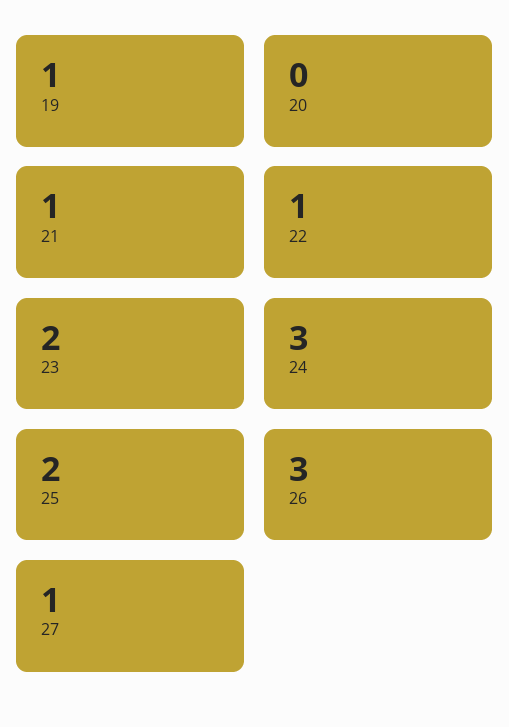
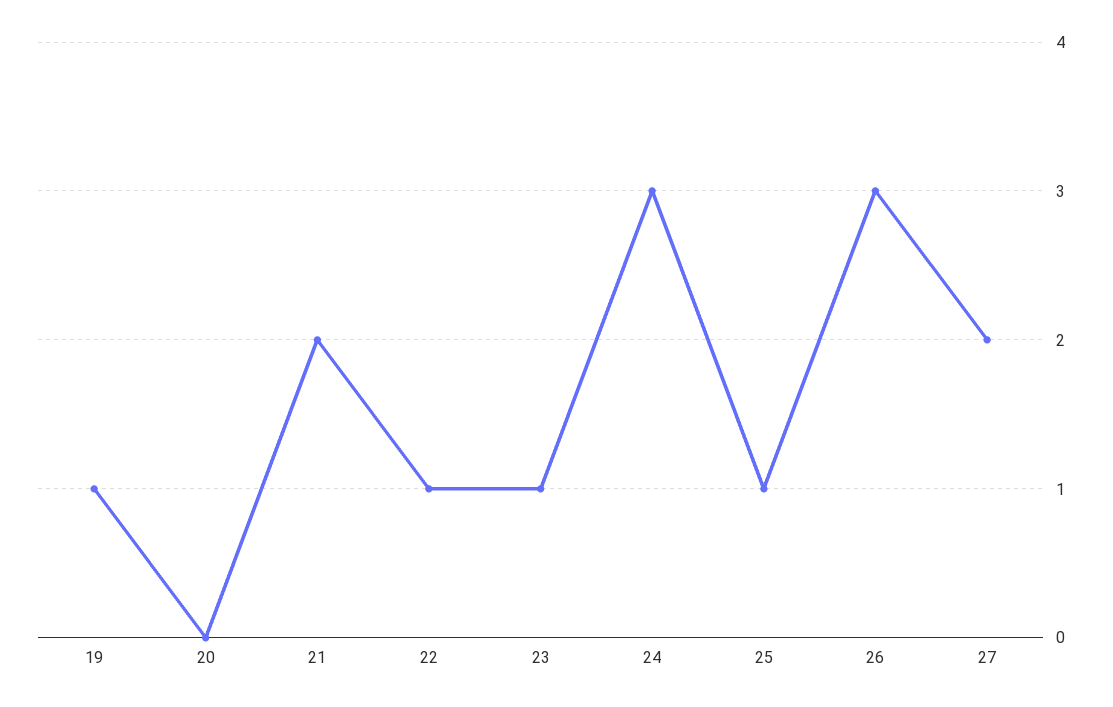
  {
    "19": 1,
    "20": 0,
-   "21": 1,
+   "21": 2,
    "22": 1,
-   "23": 2,
+   "23": 1,
    "24": 3,
-   "25": 2,
+   "25": 1,
    "26": 3,
-   "27": 1
+   "27": 2
  }

